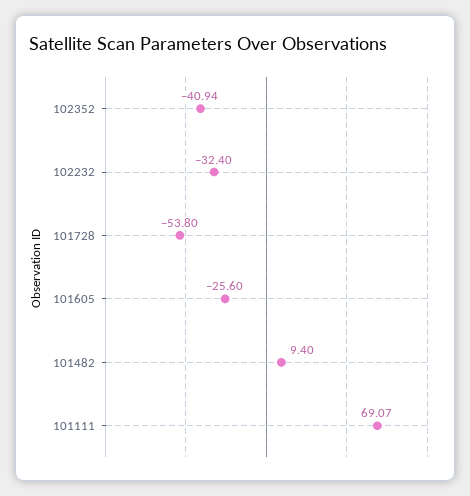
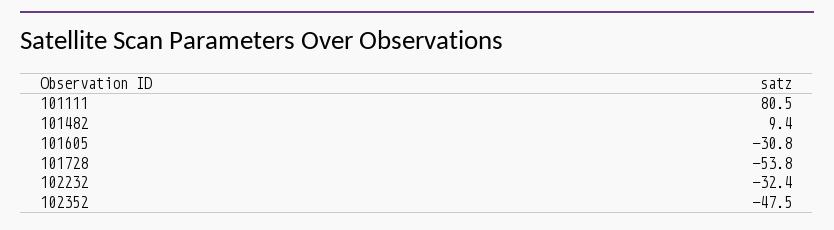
  {
-   "102352": -40.94,
+   "102352": -47.5,
    "102232": -32.4,
    "101728": -53.8,
-   "101605": -25.6,
+   "101605": -30.8,
    "101482": 9.4,
-   "101111": 69.07
+   "101111": 80.5
  }

